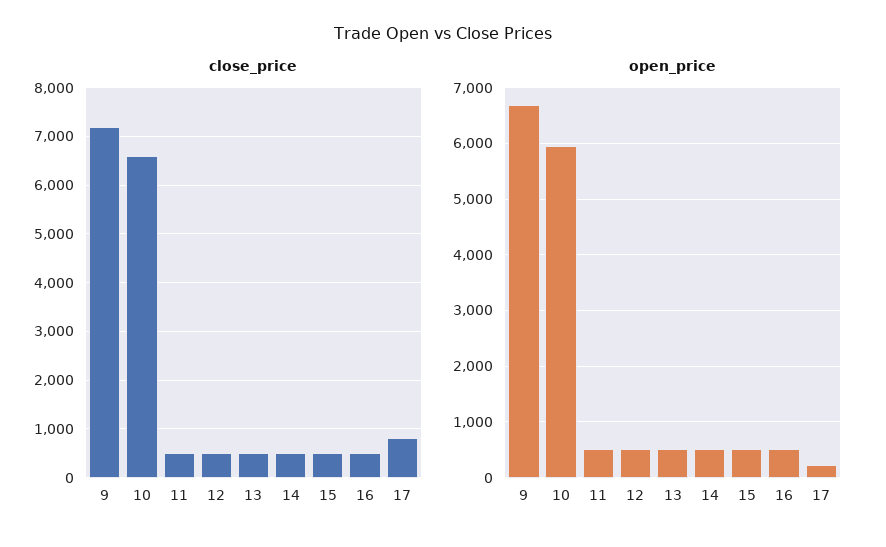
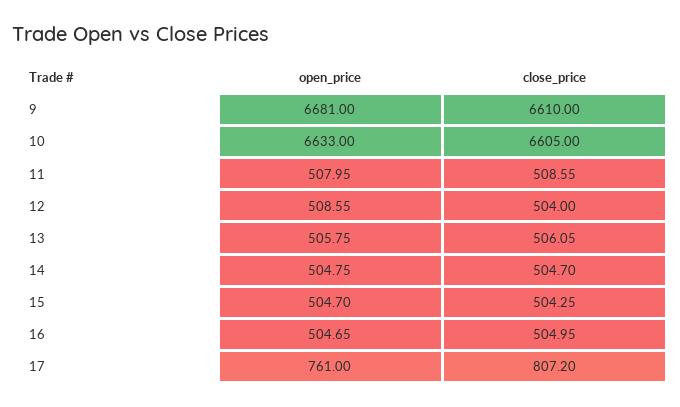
  {
    "close_price": {
-     "9": 7200,
+     "9": 6610,
      "10": 6605,
      "11": 508.55,
      "12": 504,
      "13": 506.05,
      "14": 504.7,
      "15": 504.25,
      "16": 504.95,
      "17": 807.2
    },
    "open_price": {
      "9": 6681,
-     "10": 6000,
+     "10": 6633,
      "11": 507.95,
      "12": 508.55,
      "13": 505.75,
      "14": 504.75,
      "15": 504.7,
      "16": 504.65,
-     "17": 200
+     "17": 761
    }
  }

